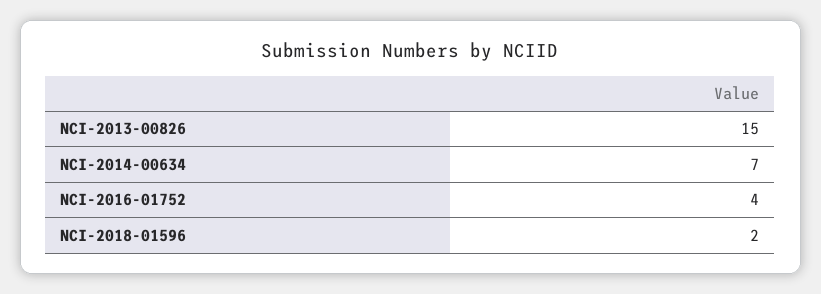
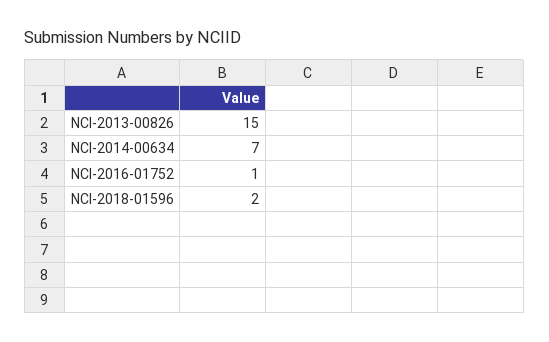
  {
    "NCI-2013-00826": 15,
    "NCI-2014-00634": 7,
-   "NCI-2016-01752": 4,
+   "NCI-2016-01752": 1,
    "NCI-2018-01596": 2
  }

